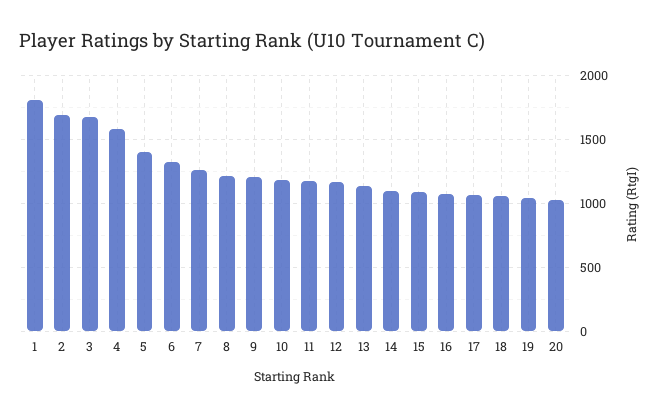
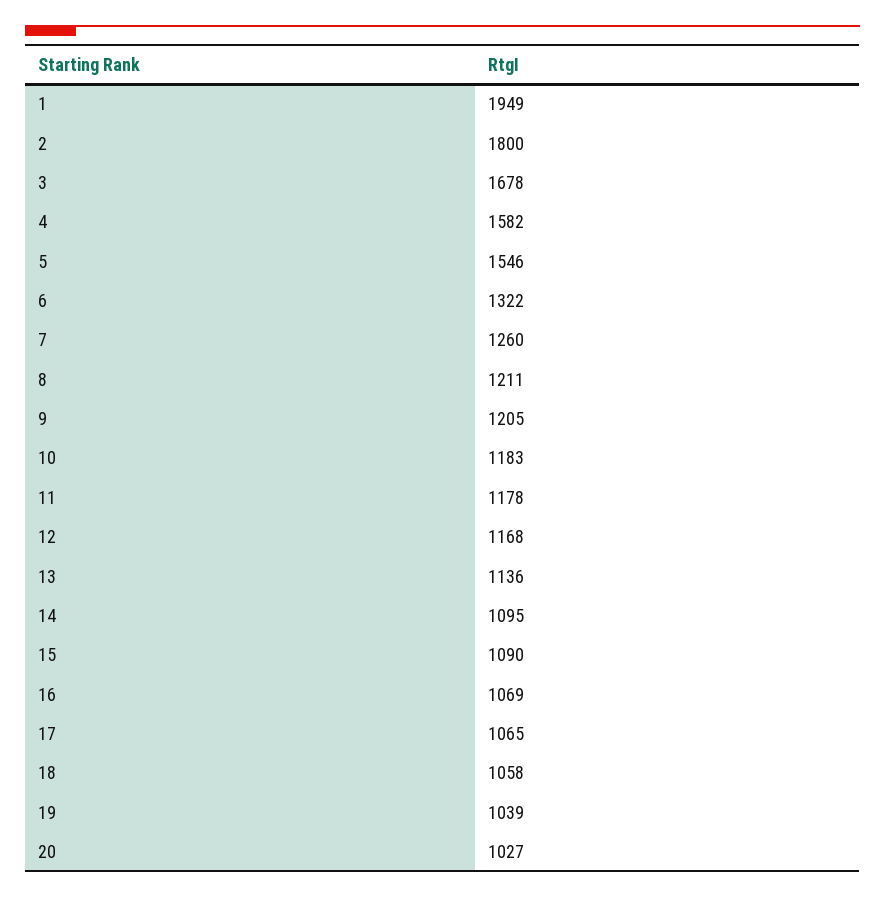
  {
-   "1": 1800,
+   "1": 1949,
-   "2": 1700,
+   "2": 1800,
    "3": 1678,
    "4": 1582,
-   "5": 1400,
+   "5": 1546,
    "6": 1322,
    "7": 1260,
    "8": 1211,
    "9": 1205,
    "10": 1183,
    "11": 1178,
    "12": 1168,
    "13": 1136,
    "14": 1095,
    "15": 1090,
    "16": 1069,
    "17": 1065,
    "18": 1058,
    "19": 1039,
    "20": 1027
  }

